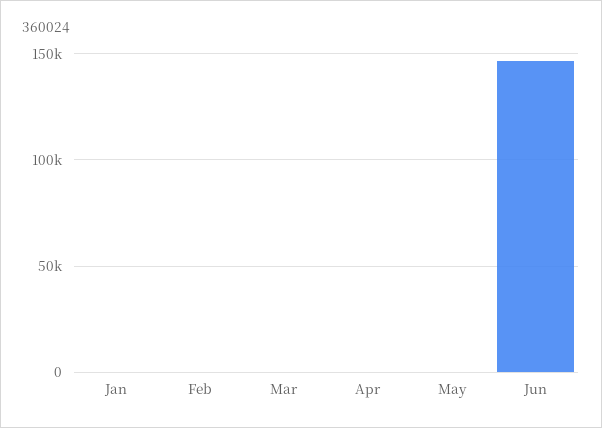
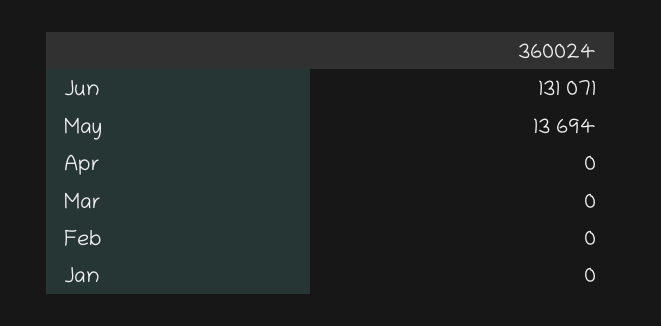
  {
    "Jan": 0,
    "Feb": 0,
    "Mar": 0,
    "Apr": 0,
-   "May": 0,
+   "May": 13694,
-   "Jun": 145000
+   "Jun": 131071
  }

